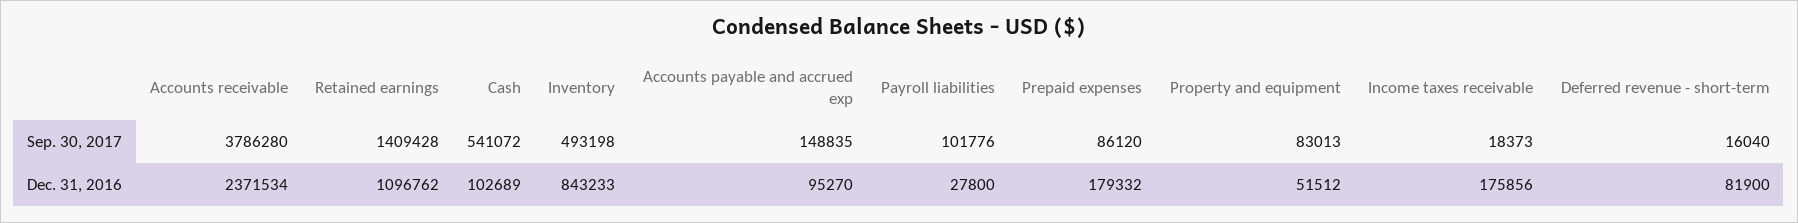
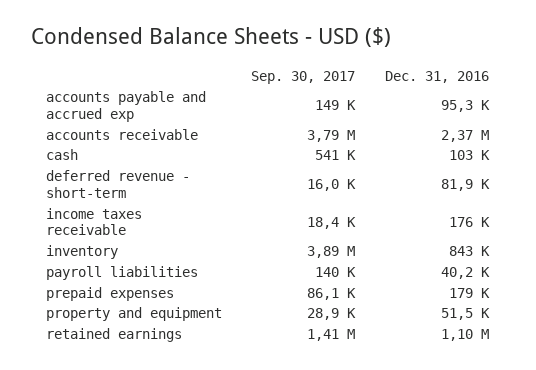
  {
    "Accounts receivable": {
      "Sep. 30, 2017": 3786280,
      "Dec. 31, 2016": 2371534
    },
    "Retained earnings": {
      "Sep. 30, 2017": 1409428,
      "Dec. 31, 2016": 1096762
    },
    "Cash": {
      "Sep. 30, 2017": 541072,
      "Dec. 31, 2016": 102689
    },
    "Inventory": {
-     "Sep. 30, 2017": 493198,
+     "Sep. 30, 2017": 3890000,
      "Dec. 31, 2016": 843233
    },
    "Accounts payable and accrued exp": {
      "Sep. 30, 2017": 148835,
      "Dec. 31, 2016": 95270
    },
    "Payroll liabilities": {
-     "Sep. 30, 2017": 101776,
+     "Sep. 30, 2017": 140000,
-     "Dec. 31, 2016": 27800
+     "Dec. 31, 2016": 40200
    },
    "Prepaid expenses": {
      "Sep. 30, 2017": 86120,
      "Dec. 31, 2016": 179332
    },
    "Property and equipment": {
-     "Sep. 30, 2017": 83013,
+     "Sep. 30, 2017": 28900,
      "Dec. 31, 2016": 51512
    },
    "Income taxes receivable": {
      "Sep. 30, 2017": 18373,
      "Dec. 31, 2016": 175856
    },
    "Deferred revenue - short-term": {
      "Sep. 30, 2017": 16040,
      "Dec. 31, 2016": 81900
    }
  }

